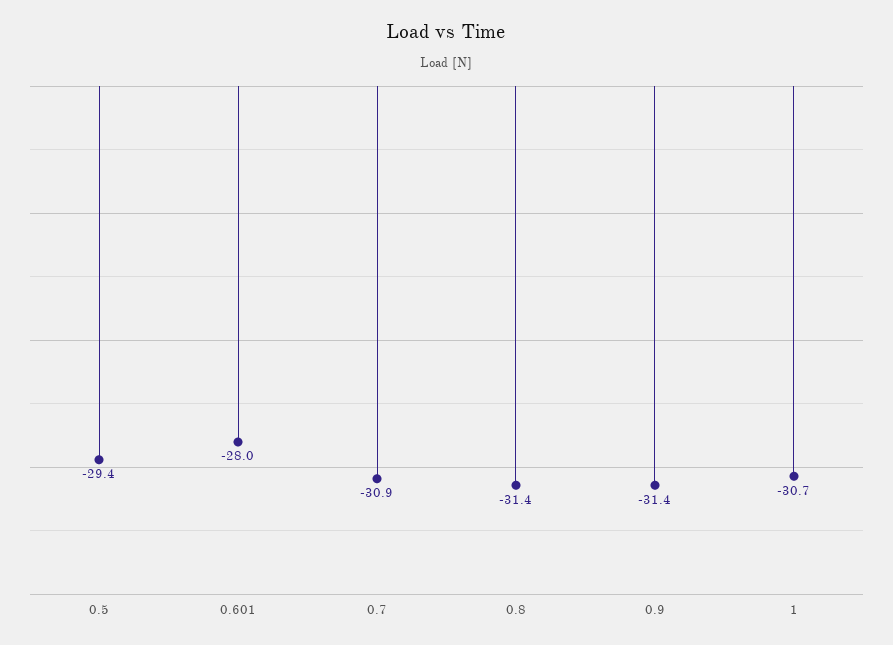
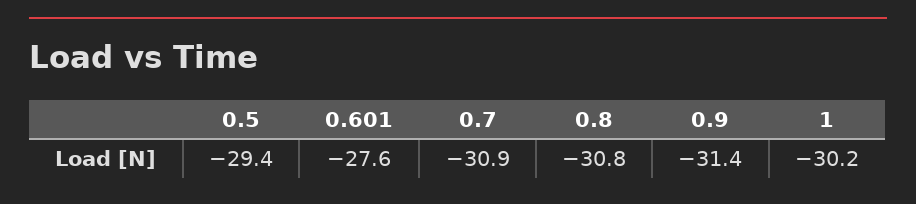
  {
    "0.5": -29.4,
-   "0.601": -28,
+   "0.601": -27.6,
    "0.7": -30.9,
-   "0.8": -31.4,
+   "0.8": -30.8,
    "0.9": -31.4,
-   "1": -30.7
+   "1": -30.2
  }

